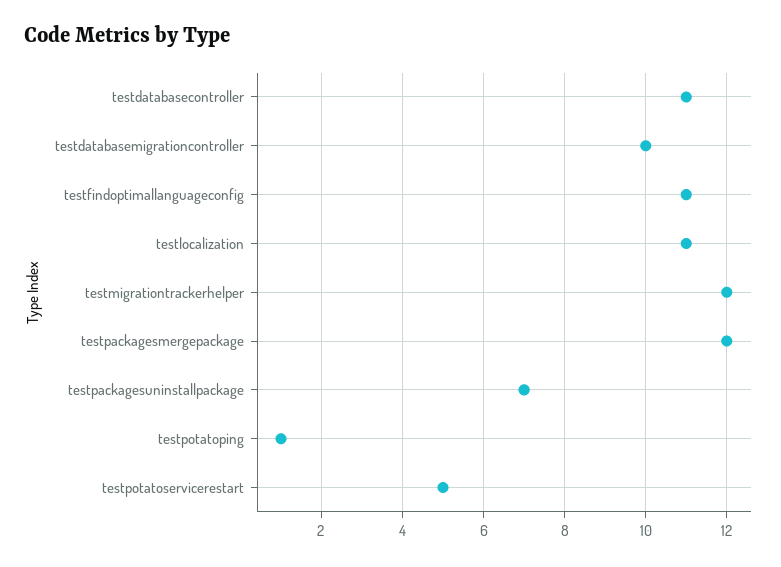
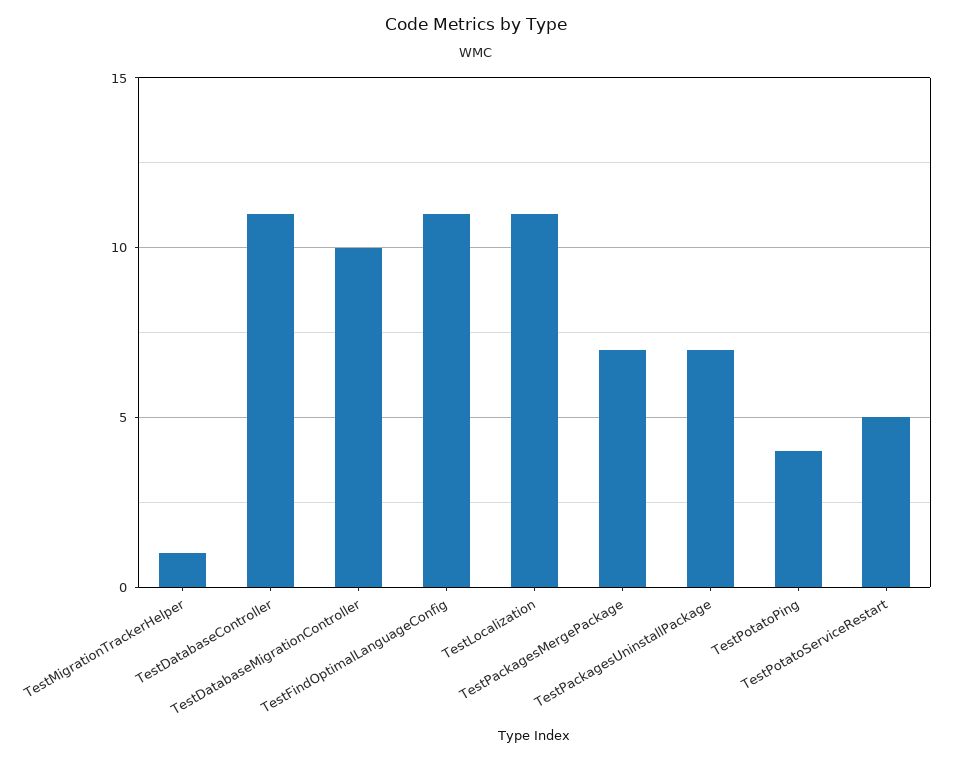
  {
    "testdatabasecontroller": 11,
    "testdatabasemigrationcontroller": 10,
    "testfindoptimallanguageconfig": 11,
    "testlocalization": 11,
-   "testmigrationtrackerhelper": 12,
+   "testmigrationtrackerhelper": 1,
-   "testpackagesmergepackage": 12,
+   "testpackagesmergepackage": 7,
    "testpackagesuninstallpackage": 7,
-   "testpotatoping": 1,
+   "testpotatoping": 4,
    "testpotatoservicerestart": 5
  }

